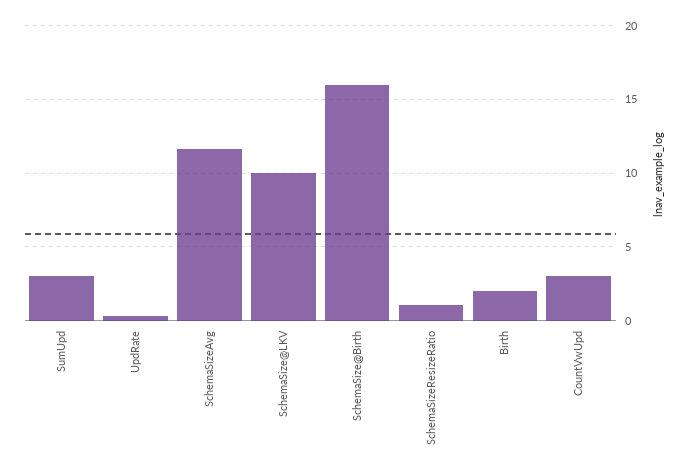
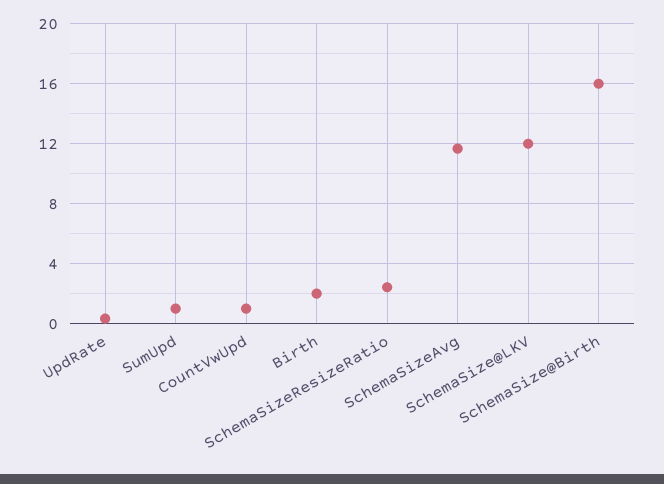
  {
-   "SumUpd": 3,
+   "SumUpd": 1,
    "UpdRate": 0.5,
    "SchemaSizeAvg": 11.5,
-   "SchemaSize@LKV": 10,
+   "SchemaSize@LKV": 12,
    "SchemaSize@Birth": 16,
-   "SchemaSizeResizeRatio": 1,
+   "SchemaSizeResizeRatio": 2.5,
    "Birth": 2,
-   "CountVwUpd": 3
+   "CountVwUpd": 1
  }

